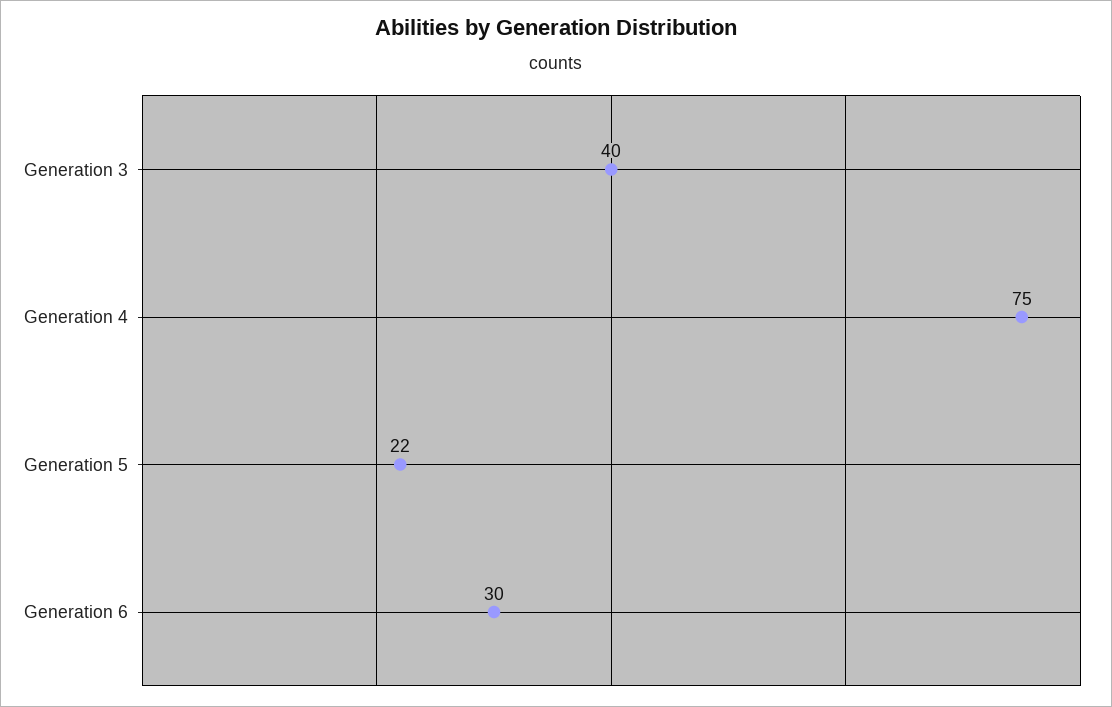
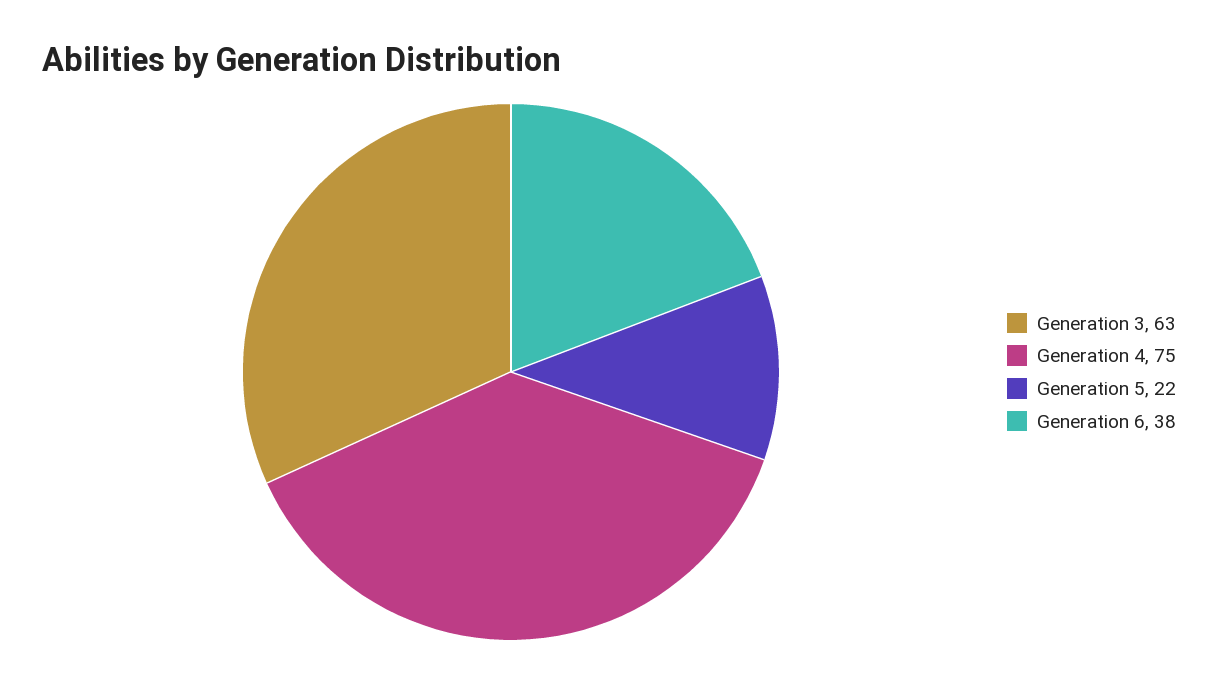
  {
-   "Generation 3": 40,
+   "Generation 3": 63,
    "Generation 4": 75,
    "Generation 5": 22,
-   "Generation 6": 30
+   "Generation 6": 38
  }

